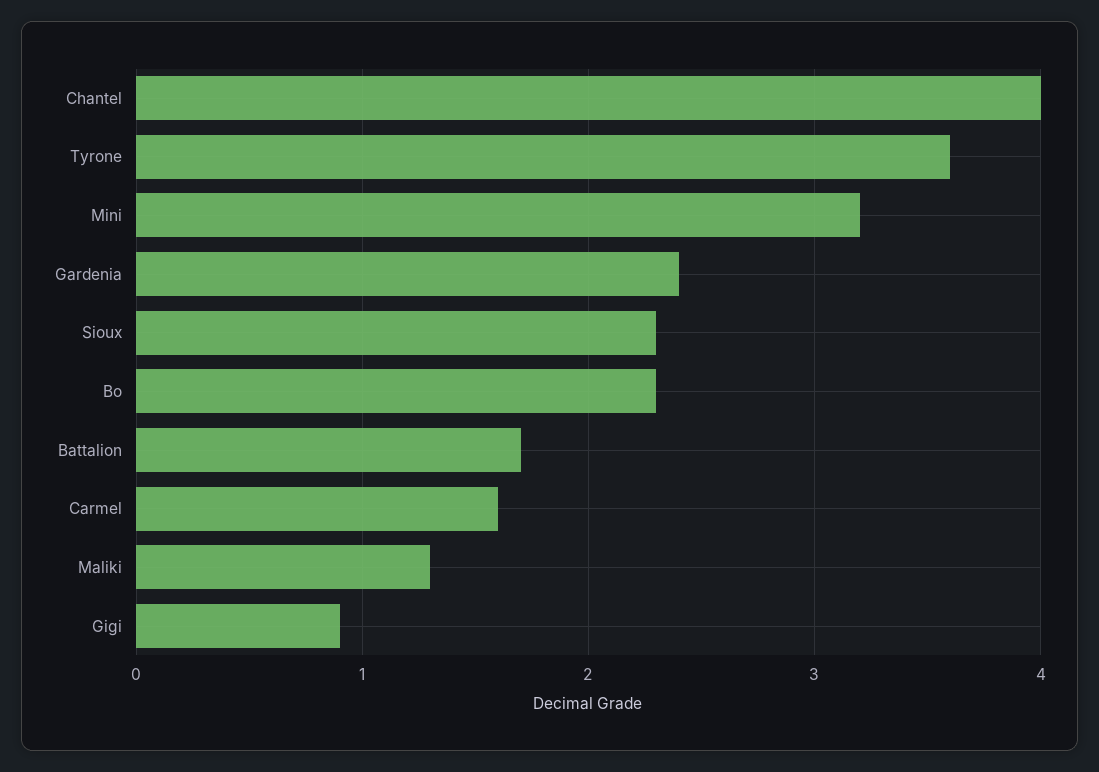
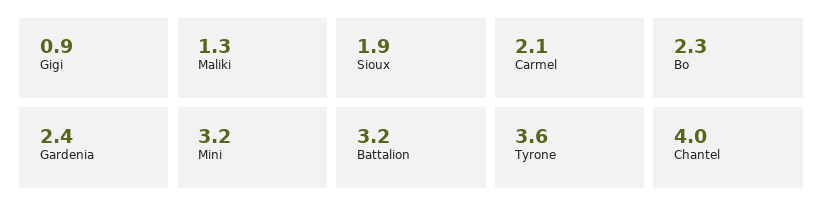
  {
    "Chantel": 4,
    "Tyrone": 3.6,
    "Mini": 3.2,
    "Gardenia": 2.4,
-   "Sioux": 2.3,
+   "Sioux": 1.9,
    "Bo": 2.3,
-   "Battalion": 1.7,
+   "Battalion": 3.2,
-   "Carmel": 1.6,
+   "Carmel": 2.1,
    "Maliki": 1.3,
    "Gigi": 0.9
  }

